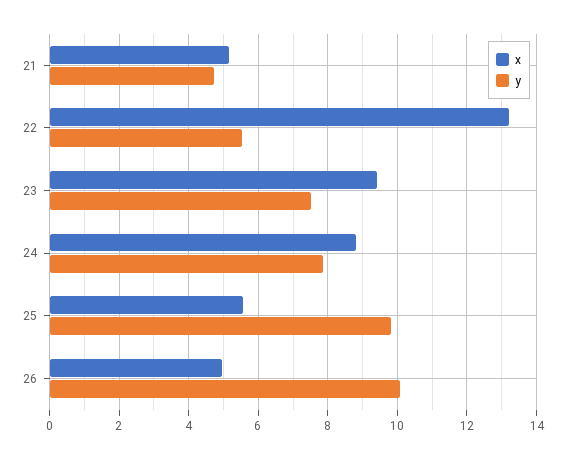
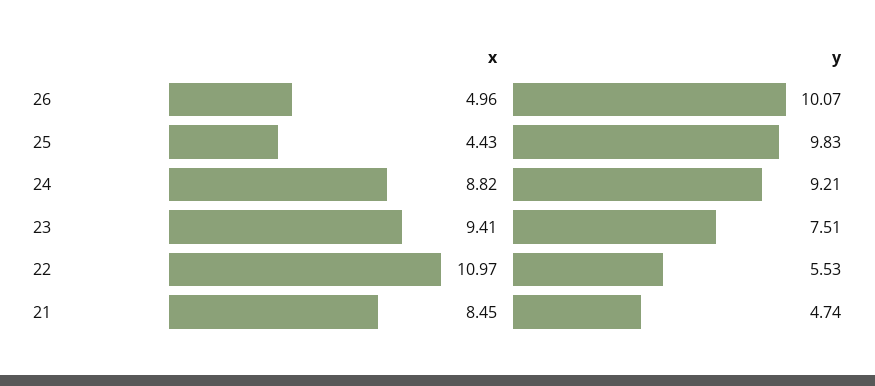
  {
    "x": {
-     "21": 5.2,
+     "21": 8.45,
-     "22": 13.2,
+     "22": 10.97,
      "23": 9.41,
      "24": 8.82,
-     "25": 5.6,
+     "25": 4.43,
      "26": 4.96
    },
    "y": {
      "21": 4.74,
      "22": 5.53,
      "23": 7.51,
-     "24": 7.8,
+     "24": 9.21,
      "25": 9.83,
      "26": 10.07
    }
  }

